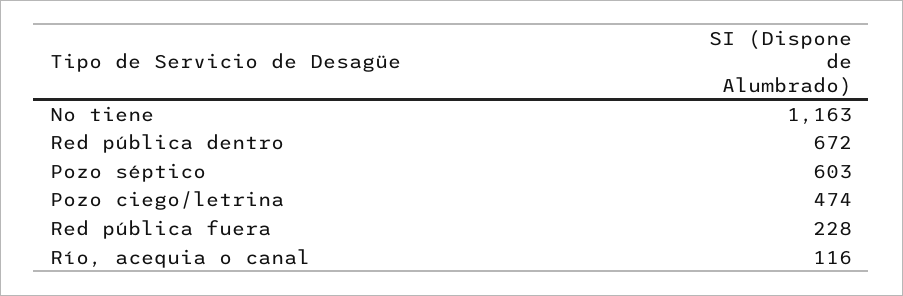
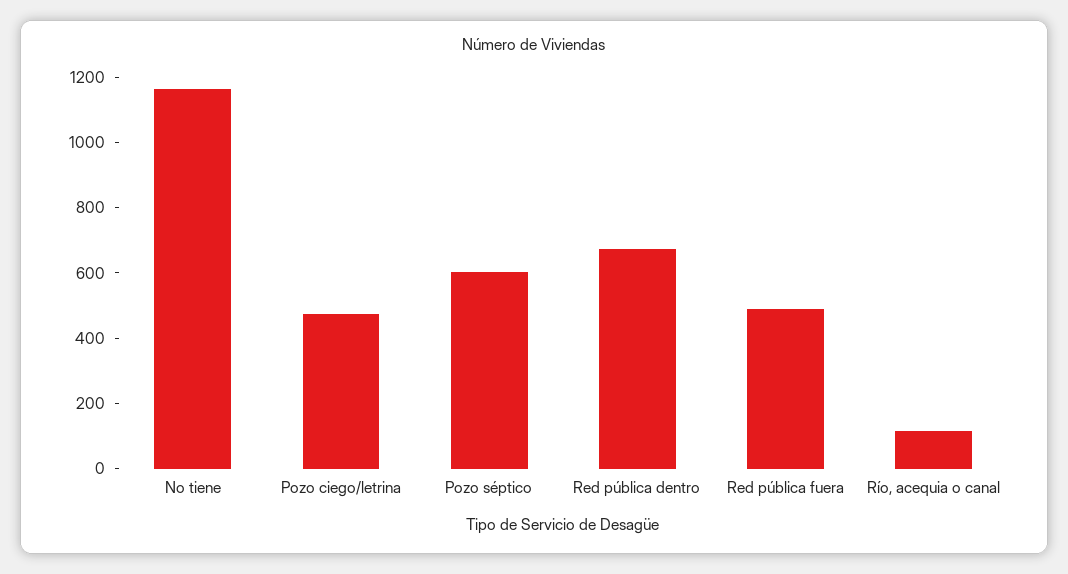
  {
    "No tiene": 1163,
    "Red pública dentro": 672,
    "Pozo séptico": 603,
    "Pozo ciego/letrina": 474,
-   "Red pública fuera": 228,
+   "Red pública fuera": 500,
    "Río, acequia o canal": 116
  }

